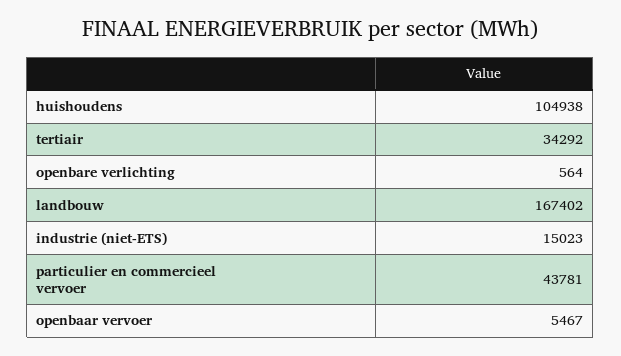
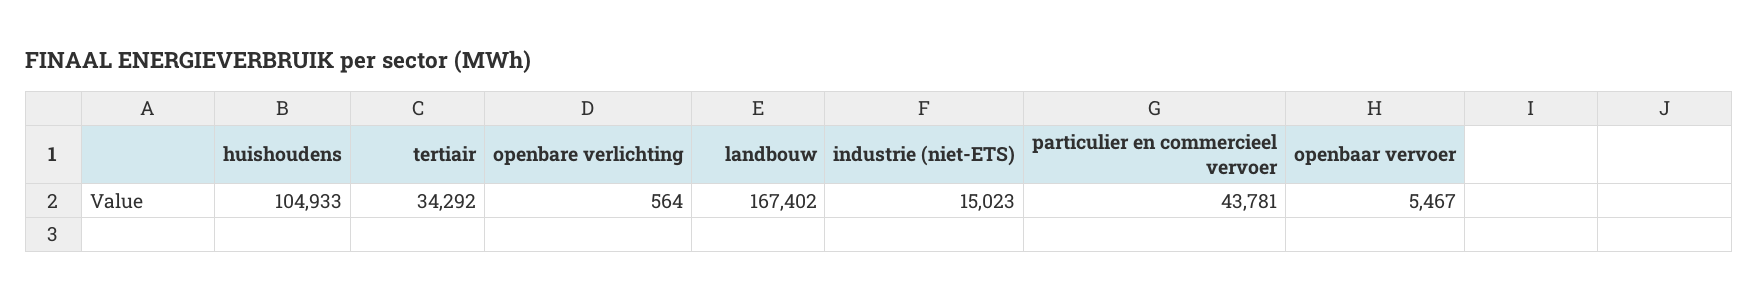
  {
-   "huishoudens": 104938,
+   "huishoudens": 104933,
    "tertiair": 34292,
    "openbare verlichting": 564,
    "landbouw": 167402,
    "industrie (niet-ETS)": 15023,
    "particulier en commercieel vervoer": 43781,
    "openbaar vervoer": 5467
  }

